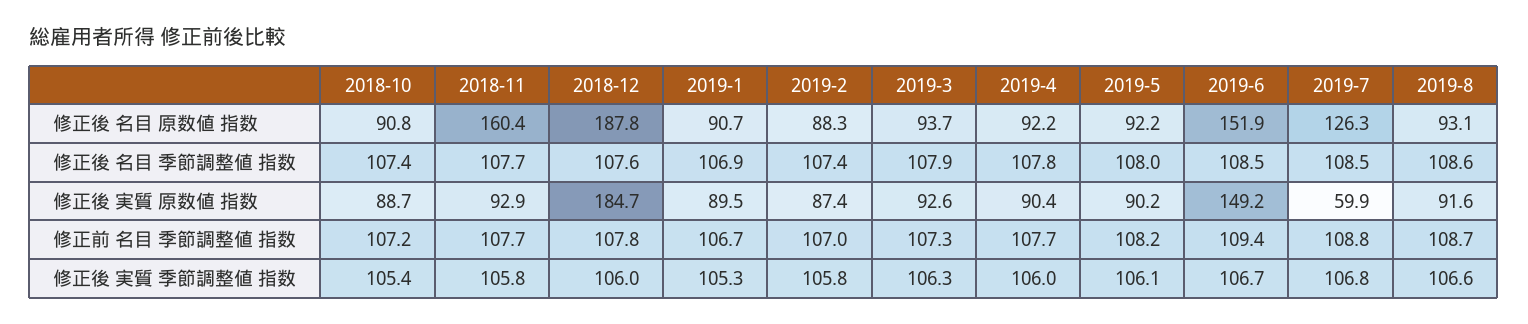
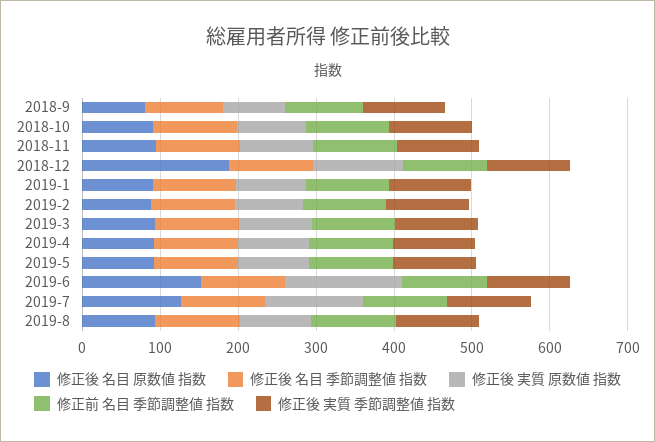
  {
    "修正後 名目 原数値 指数": {
      "2018-10": 90.8,
-     "2018-11": 160.4,
+     "2018-11": 100,
      "2018-12": 187.8,
      "2019-1": 90.7,
      "2019-2": 88.3,
      "2019-3": 93.7,
      "2019-4": 92.2,
      "2019-5": 92.2,
      "2019-6": 151.9,
      "2019-7": 126.3,
-     "2019-8": 93.1
+     "2019-8": 93.1,
+     "2018-9": 80
    },
    "修正後 名目 季節調整値 指数": {
      "2018-10": 107.4,
      "2018-11": 107.7,
      "2018-12": 107.6,
      "2019-1": 106.9,
      "2019-2": 107.4,
      "2019-3": 107.9,
      "2019-4": 107.8,
      "2019-5": 108,
      "2019-6": 108.5,
      "2019-7": 108.5,
-     "2019-8": 108.6
+     "2019-8": 108.6,
+     "2018-9": 100
    },
    "修正後 実質 原数値 指数": {
      "2018-10": 88.7,
      "2018-11": 92.9,
-     "2018-12": 184.7,
+     "2018-12": 120,
      "2019-1": 89.5,
      "2019-2": 87.4,
      "2019-3": 92.6,
      "2019-4": 90.4,
      "2019-5": 90.2,
      "2019-6": 149.2,
-     "2019-7": 59.9,
+     "2019-7": 120,
-     "2019-8": 91.6
+     "2019-8": 91.6,
+     "2018-9": 80
    },
    "修正前 名目 季節調整値 指数": {
      "2018-10": 107.2,
      "2018-11": 107.7,
      "2018-12": 107.8,
      "2019-1": 106.7,
      "2019-2": 107,
      "2019-3": 107.3,
      "2019-4": 107.7,
      "2019-5": 108.2,
      "2019-6": 109.4,
      "2019-7": 108.8,
-     "2019-8": 108.7
+     "2019-8": 108.7,
+     "2018-9": 100
    },
    "修正後 実質 季節調整値 指数": {
      "2018-10": 105.4,
      "2018-11": 105.8,
      "2018-12": 106,
      "2019-1": 105.3,
      "2019-2": 105.8,
      "2019-3": 106.3,
      "2019-4": 106,
      "2019-5": 106.1,
      "2019-6": 106.7,
      "2019-7": 106.8,
-     "2019-8": 106.6
+     "2019-8": 106.6,
+     "2018-9": 100
    }
  }

